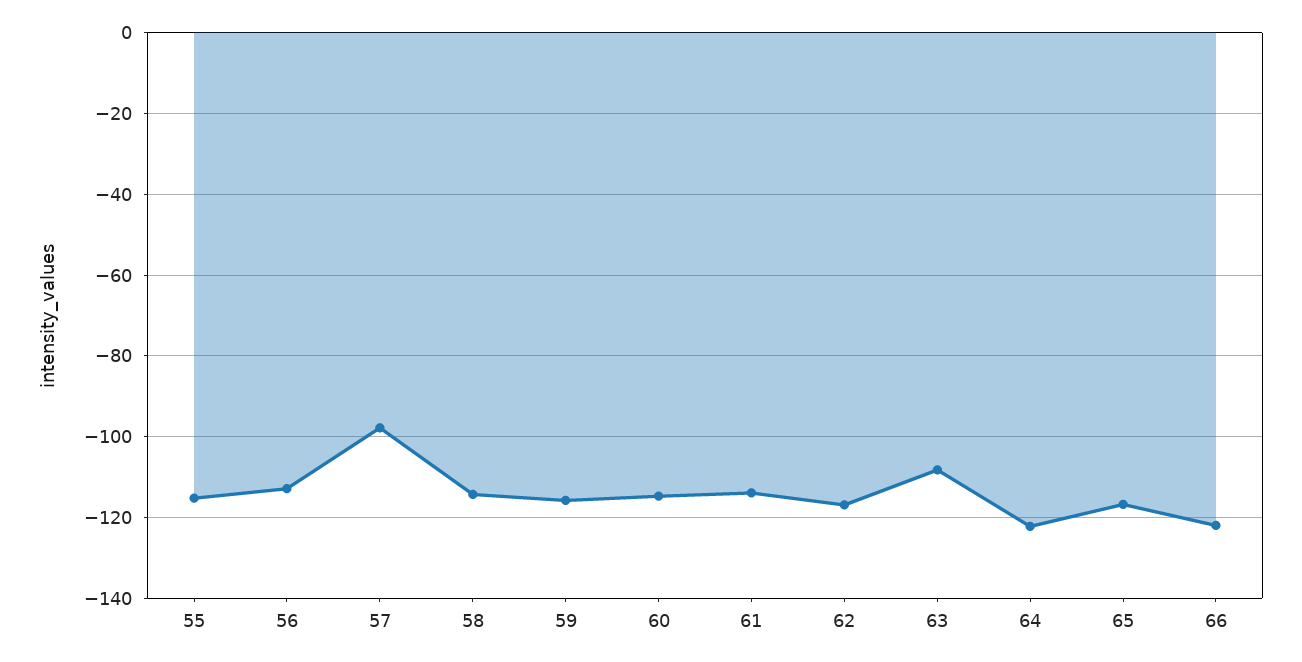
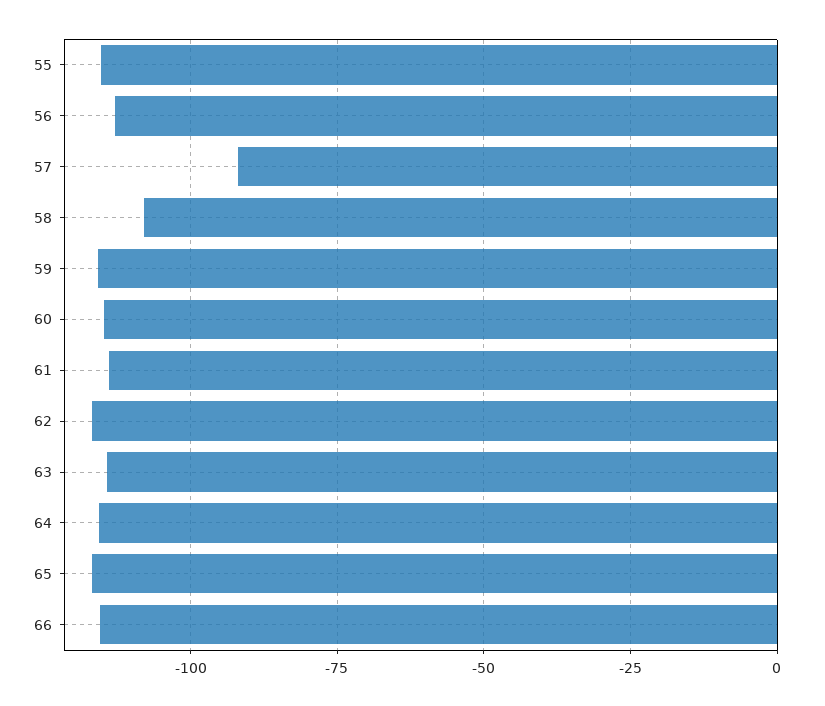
  {
    "55": -116,
    "56": -112,
-   "57": -98,
+   "57": -92.5,
-   "58": -114,
+   "58": -107.5,
    "59": -116,
    "60": -114,
    "61": -114,
    "62": -116,
-   "63": -108,
+   "63": -115,
-   "64": -122,
+   "64": -115,
    "65": -116,
-   "66": -122
+   "66": -115
  }

